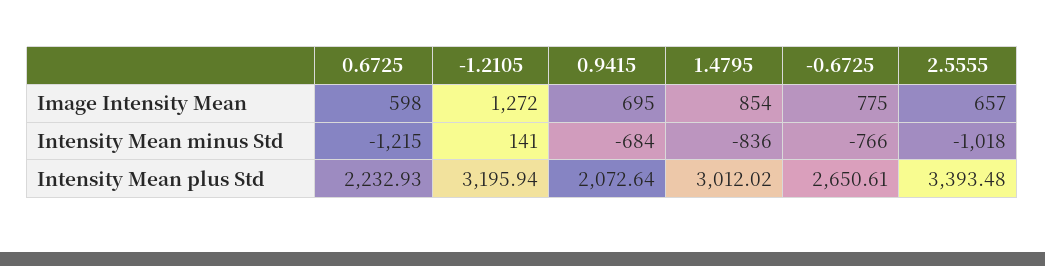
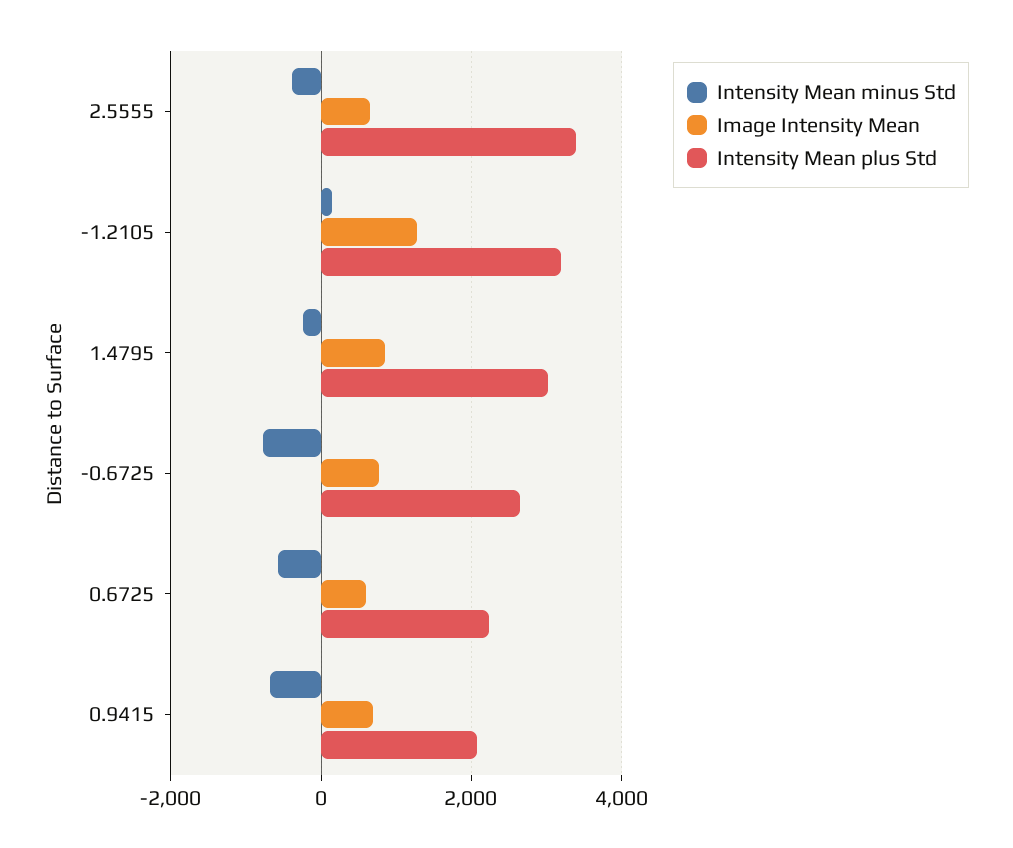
  {
    "Image Intensity Mean": {
      "0.6725": 598,
      "-1.2105": 1272,
      "0.9415": 695,
      "1.4795": 854,
      "-0.6725": 775,
      "2.5555": 657
    },
    "Intensity Mean minus Std": {
-     "0.6725": -1215,
+     "0.6725": -600,
      "-1.2105": 141,
      "0.9415": -684,
-     "1.4795": -836,
+     "1.4795": -200,
      "-0.6725": -766,
-     "2.5555": -1018
+     "2.5555": -400
    },
    "Intensity Mean plus Std": {
      "0.6725": 2232.93,
      "-1.2105": 3195.94,
      "0.9415": 2072.64,
      "1.4795": 3012.02,
      "-0.6725": 2650.61,
      "2.5555": 3393.48
    }
  }

